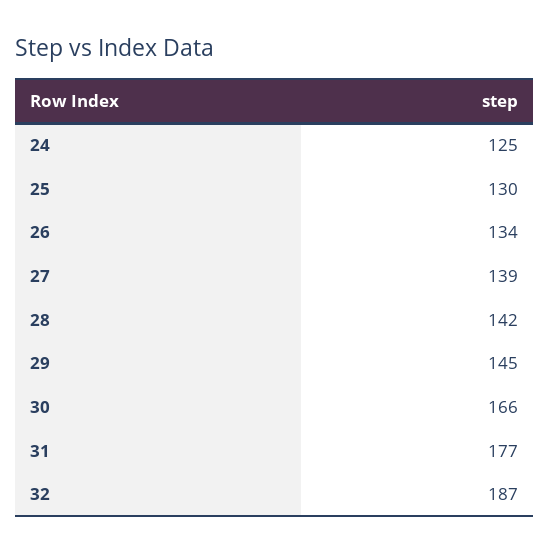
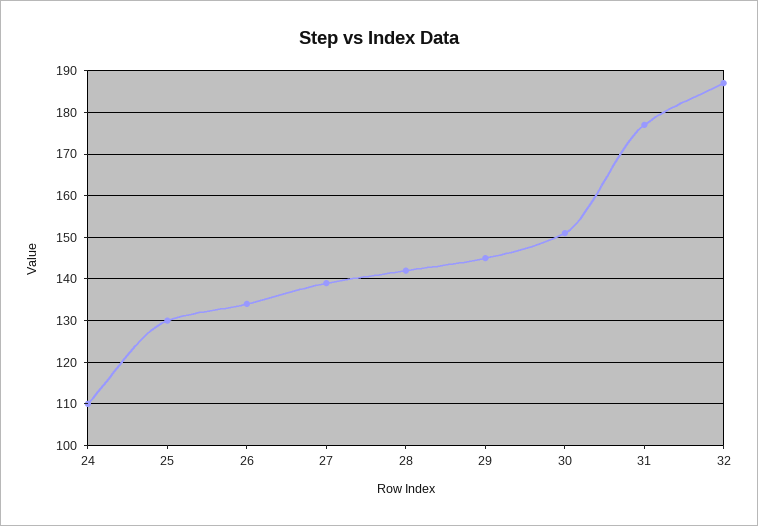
  {
-   "24": 125,
+   "24": 110,
    "25": 130,
    "26": 134,
    "27": 139,
    "28": 142,
    "29": 145,
-   "30": 166,
+   "30": 150,
    "31": 177,
    "32": 187
  }

